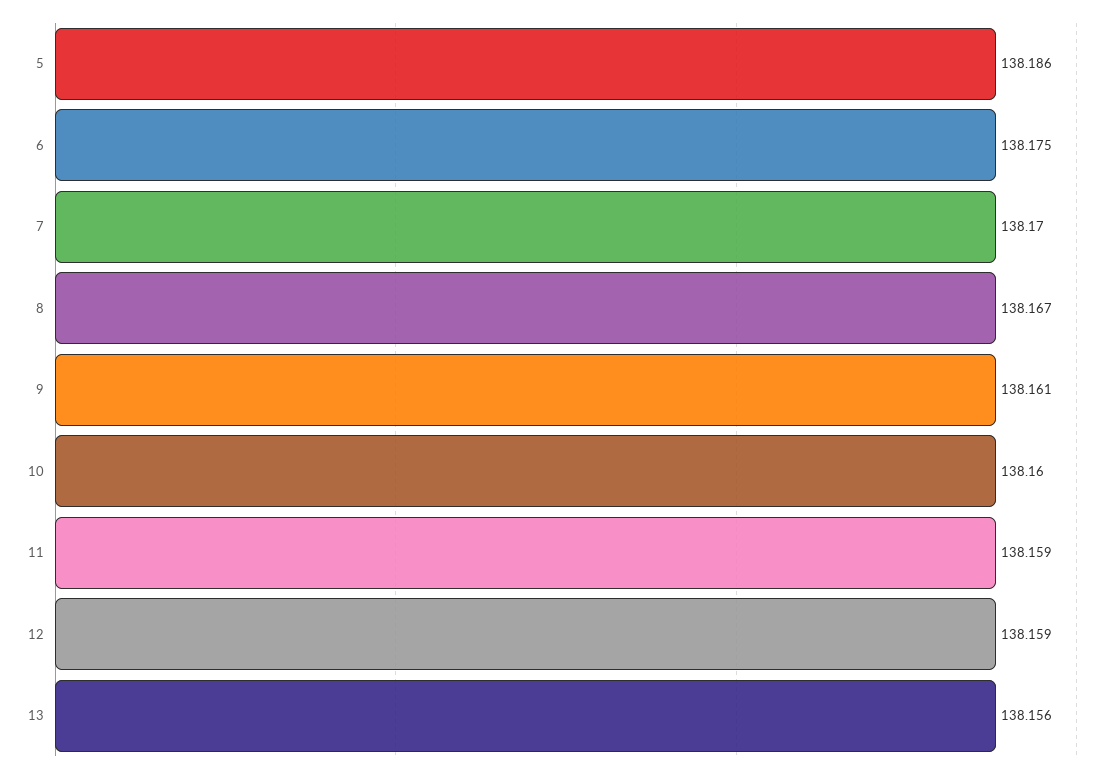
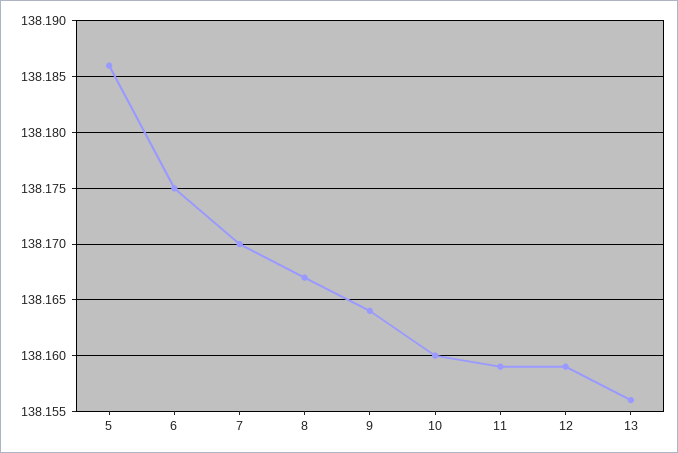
  {
    "5": 138.186,
    "6": 138.175,
    "7": 138.17,
    "8": 138.167,
-   "9": 138.161,
+   "9": 138.164,
    "10": 138.16,
    "11": 138.159,
    "12": 138.159,
    "13": 138.156
  }

